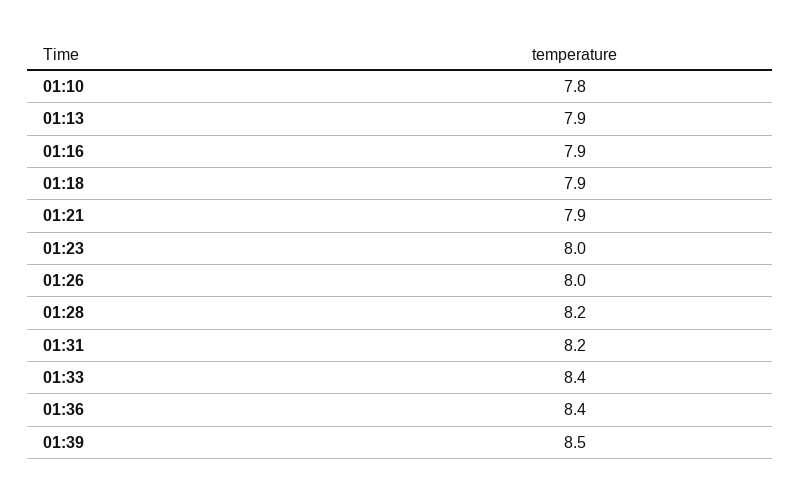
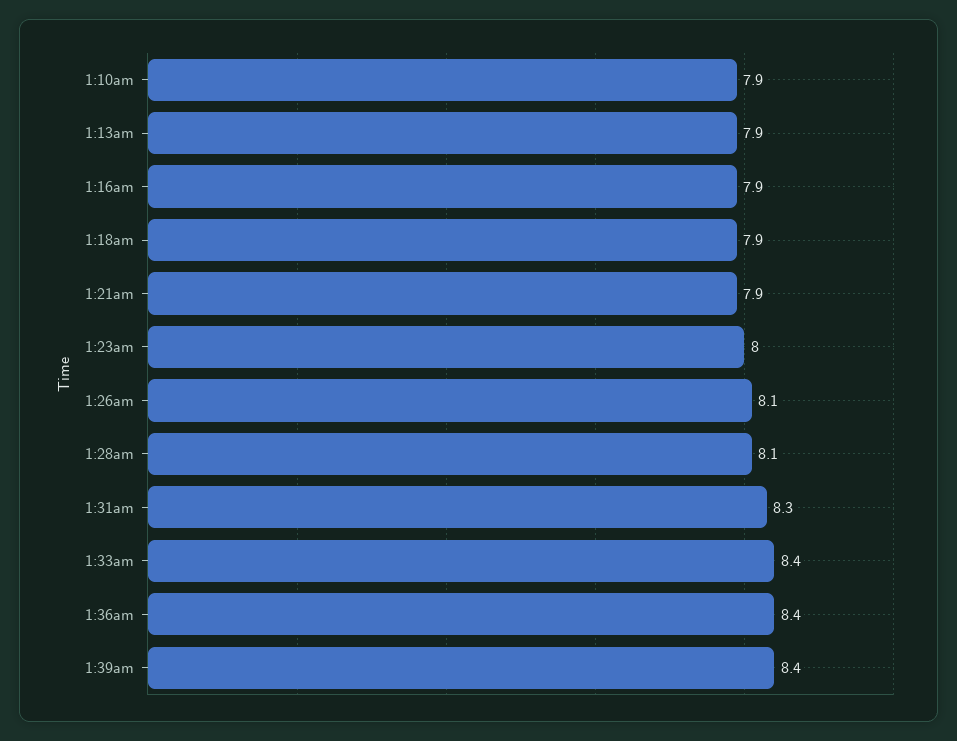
  {
-   "01:10": 7.8,
+   "01:10": 7.9,
    "01:13": 7.9,
    "01:16": 7.9,
    "01:18": 7.9,
    "01:21": 7.9,
    "01:23": 8,
-   "01:26": 8,
+   "01:26": 8.1,
-   "01:28": 8.2,
+   "01:28": 8.1,
-   "01:31": 8.2,
+   "01:31": 8.3,
    "01:33": 8.4,
    "01:36": 8.4,
-   "01:39": 8.5
+   "01:39": 8.4
  }

